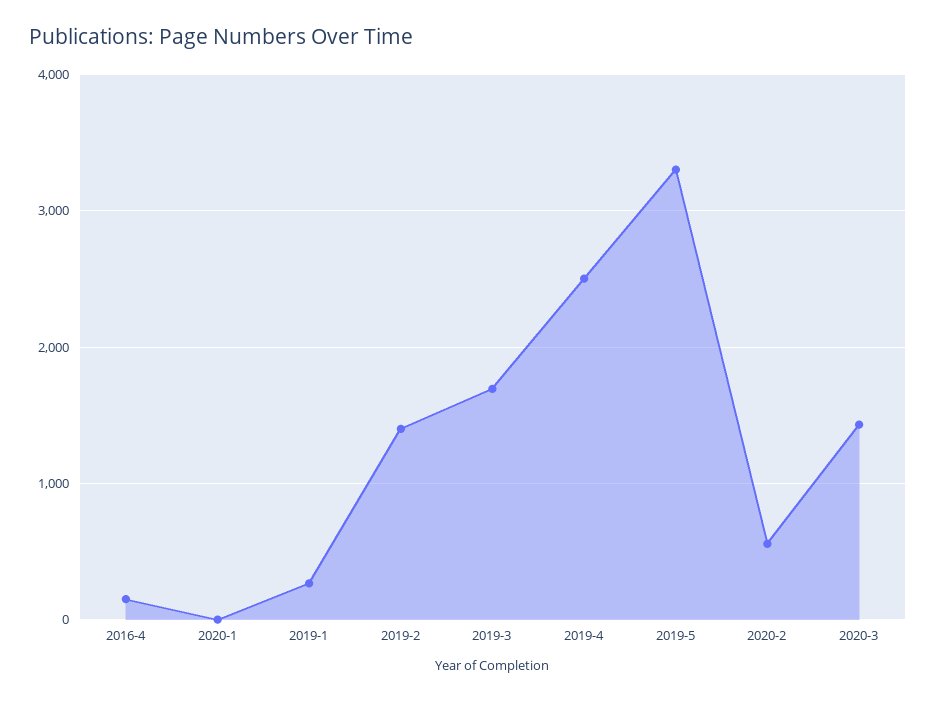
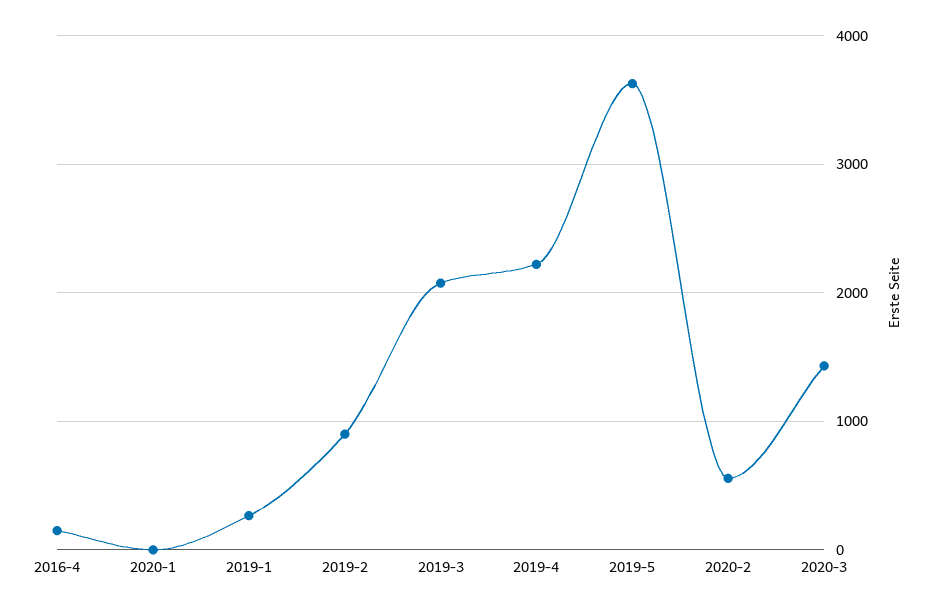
  {
    "2016-4": 200,
    "2020-1": 0,
    "2019-1": 300,
-   "2019-2": 1400,
+   "2019-2": 900,
-   "2019-3": 1700,
+   "2019-3": 2100,
-   "2019-4": 2500,
+   "2019-4": 2200,
-   "2019-5": 3300,
+   "2019-5": 3600,
    "2020-2": 600,
    "2020-3": 1400
  }

